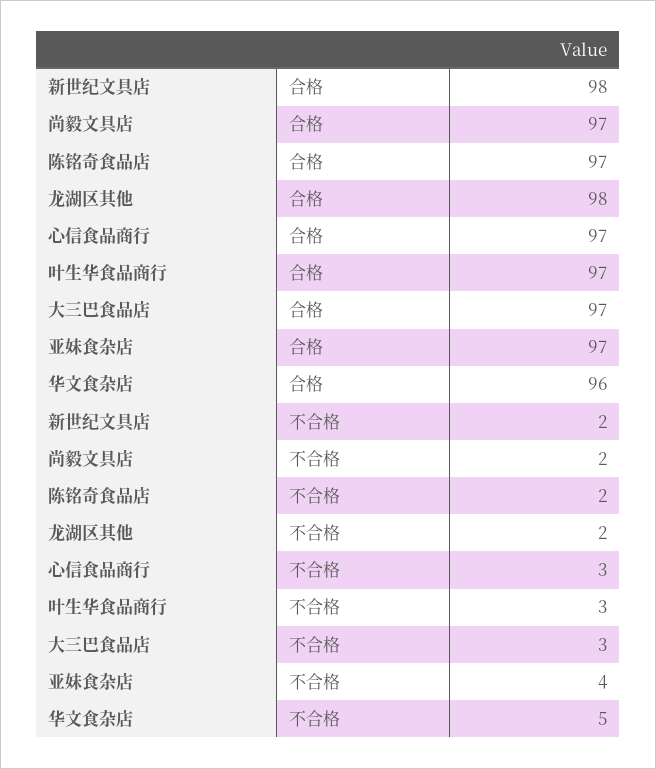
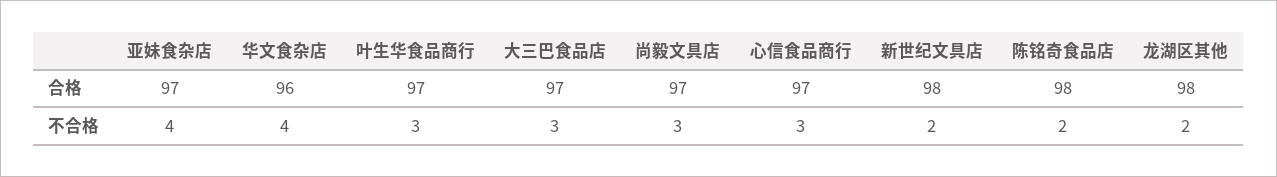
  {
    "新世纪文具店": {
      "合格": 98,
      "不合格": 2
    },
    "尚毅文具店": {
      "合格": 97,
-     "不合格": 2
+     "不合格": 3
    },
    "陈铭奇食品店": {
-     "合格": 97,
+     "合格": 98,
      "不合格": 2
    },
    "龙湖区其他": {
      "合格": 98,
      "不合格": 2
    },
    "心信食品商行": {
      "合格": 97,
      "不合格": 3
    },
    "叶生华食品商行": {
      "合格": 97,
      "不合格": 3
    },
    "大三巴食品店": {
      "合格": 97,
      "不合格": 3
    },
    "亚妹食杂店": {
      "合格": 97,
      "不合格": 4
    },
    "华文食杂店": {
      "合格": 96,
-     "不合格": 5
+     "不合格": 4
    }
  }

